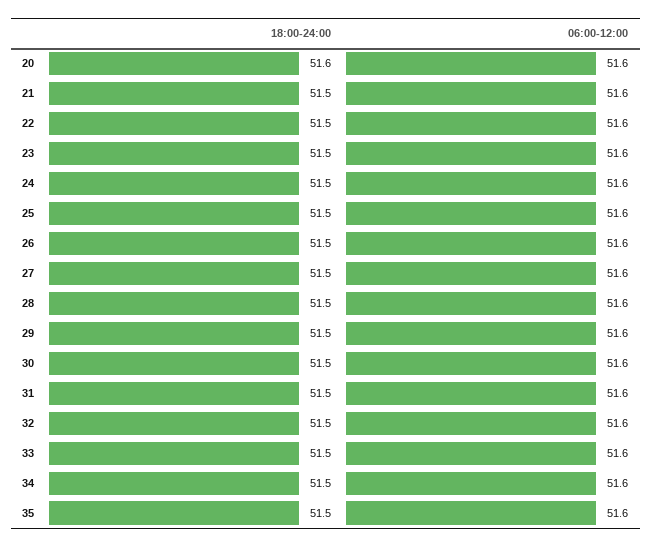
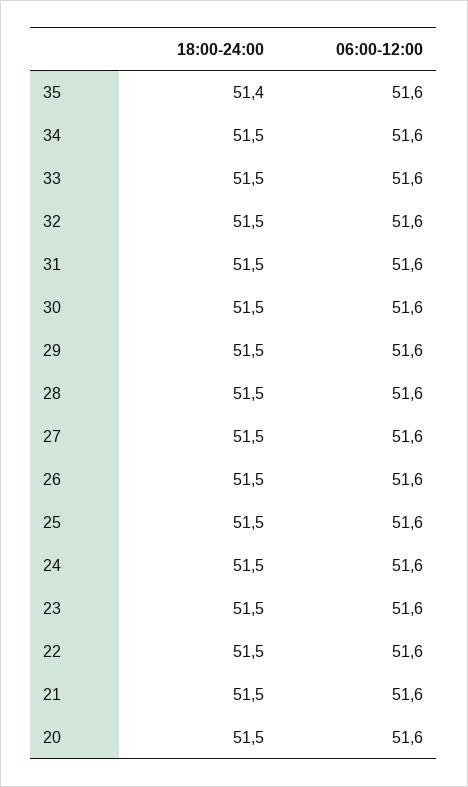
  {
    "18:00-24:00": {
-     "20": 51.6,
+     "20": 51.5,
      "21": 51.5,
      "22": 51.5,
      "23": 51.5,
      "24": 51.5,
      "25": 51.5,
      "26": 51.5,
      "27": 51.5,
      "28": 51.5,
      "29": 51.5,
      "30": 51.5,
      "31": 51.5,
      "32": 51.5,
      "33": 51.5,
      "34": 51.5,
-     "35": 51.5
+     "35": 51.4
    },
    "06:00-12:00": {
      "20": 51.6,
      "21": 51.6,
      "22": 51.6,
      "23": 51.6,
      "24": 51.6,
      "25": 51.6,
      "26": 51.6,
      "27": 51.6,
      "28": 51.6,
      "29": 51.6,
      "30": 51.6,
      "31": 51.6,
      "32": 51.6,
      "33": 51.6,
      "34": 51.6,
      "35": 51.6
    }
  }

